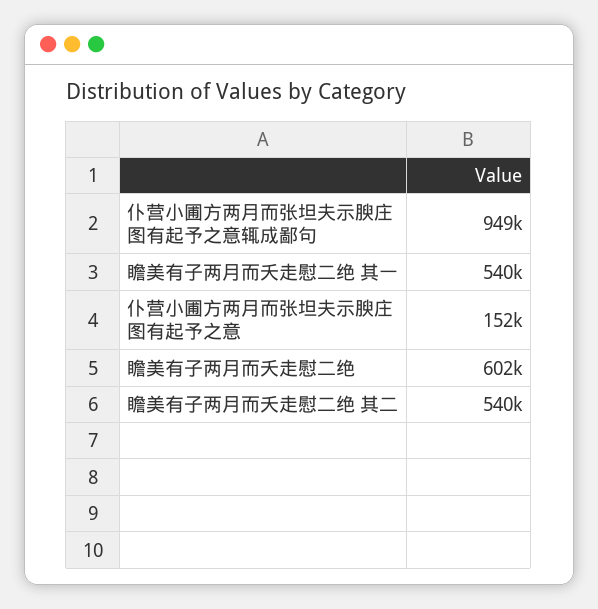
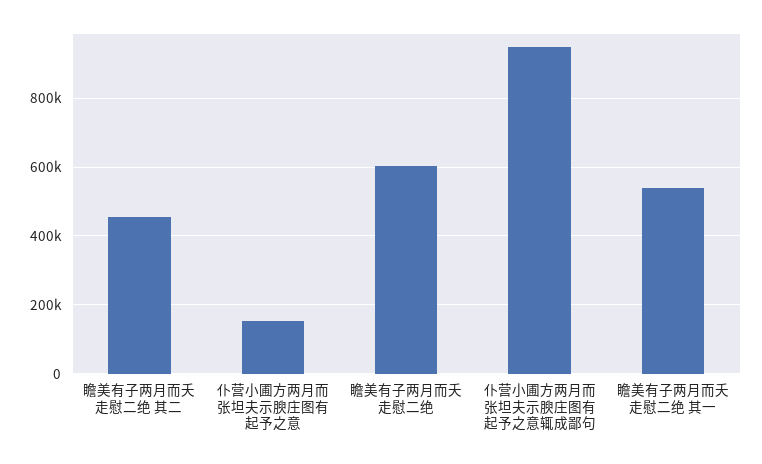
  {
    "仆营小圃方两月而张坦夫示腴庄图有起予之意辄成鄙句": 949000,
    "瞻美有子两月而夭走慰二绝 其一": 540000,
    "仆营小圃方两月而张坦夫示腴庄图有起予之意": 152000,
    "瞻美有子两月而夭走慰二绝": 602000,
-   "瞻美有子两月而夭走慰二绝 其二": 540000
+   "瞻美有子两月而夭走慰二绝 其二": 460000
  }

